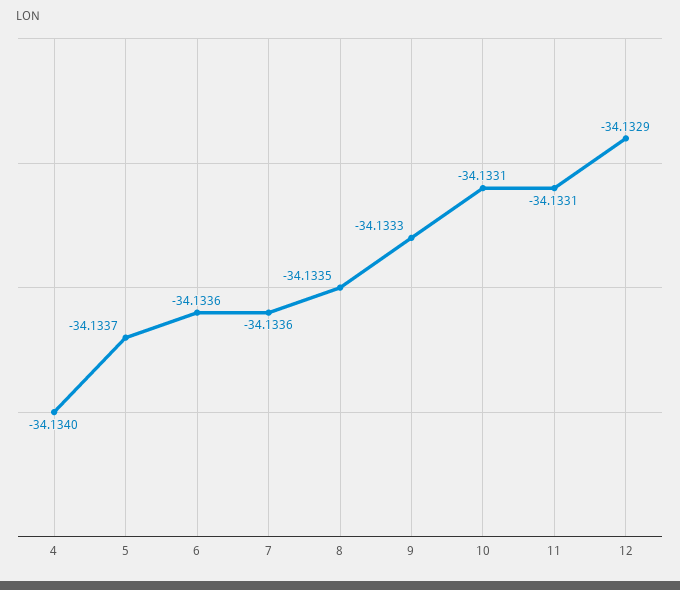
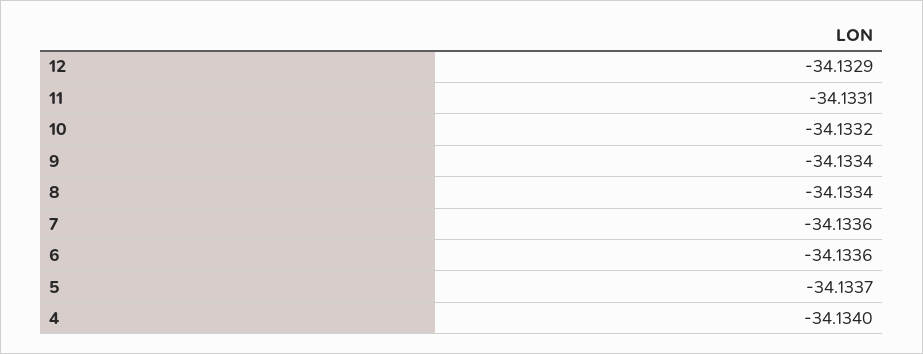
  {
    "4": -34.134,
    "5": -34.1337,
    "6": -34.1336,
    "7": -34.1336,
-   "8": -34.1335,
+   "8": -34.1334,
-   "9": -34.1333,
+   "9": -34.1334,
-   "10": -34.1331,
+   "10": -34.1332,
    "11": -34.1331,
    "12": -34.1329
  }

